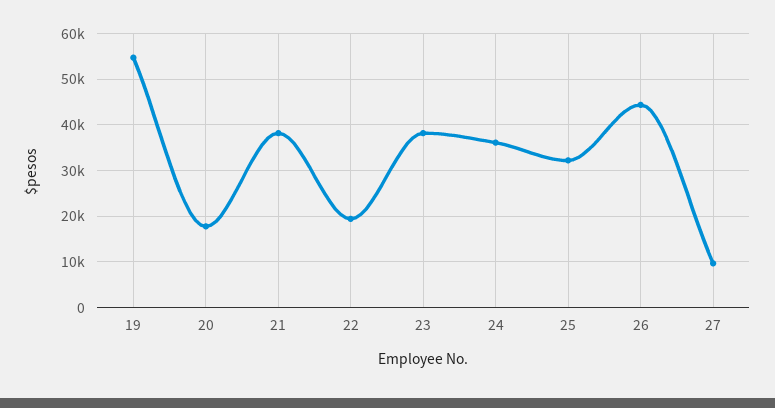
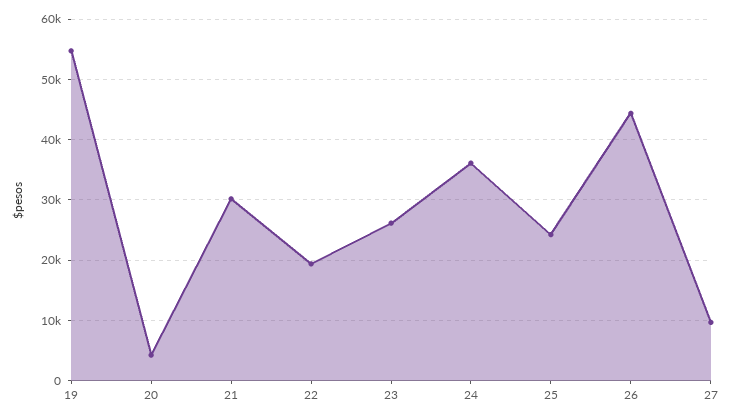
  {
    "19": 55000,
-   "20": 18000,
+   "20": 4000,
-   "21": 38000,
+   "21": 30000,
    "22": 19000,
-   "23": 38000,
+   "23": 26000,
    "24": 36000,
-   "25": 32000,
+   "25": 24000,
    "26": 44000,
    "27": 10000
  }

